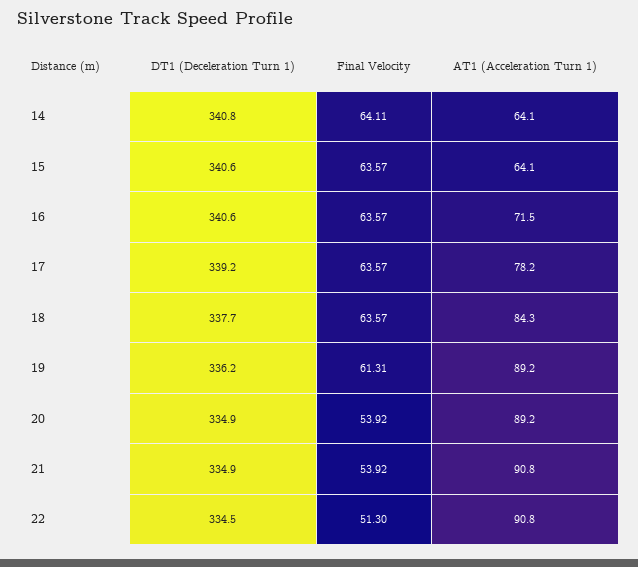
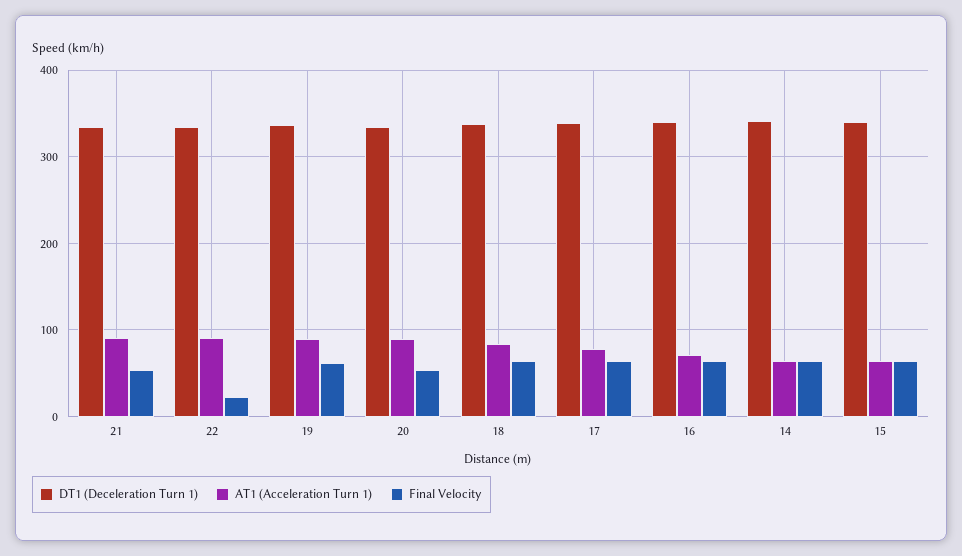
  {
    "DT1 (Deceleration Turn 1)": {
      "14": 340.8,
      "15": 340.6,
      "16": 340.6,
      "17": 339.2,
      "18": 337.7,
      "19": 336.2,
      "20": 334.9,
      "21": 334.9,
      "22": 334.5
    },
    "Final Velocity": {
      "14": 64.11,
      "15": 63.57,
      "16": 63.57,
      "17": 63.57,
      "18": 63.57,
      "19": 61.31,
      "20": 53.92,
      "21": 53.92,
-     "22": 51.3
+     "22": 20
    },
    "AT1 (Acceleration Turn 1)": {
      "14": 64.1,
      "15": 64.1,
      "16": 71.5,
      "17": 78.2,
      "18": 84.3,
      "19": 89.2,
      "20": 89.2,
      "21": 90.8,
      "22": 90.8
    }
  }

